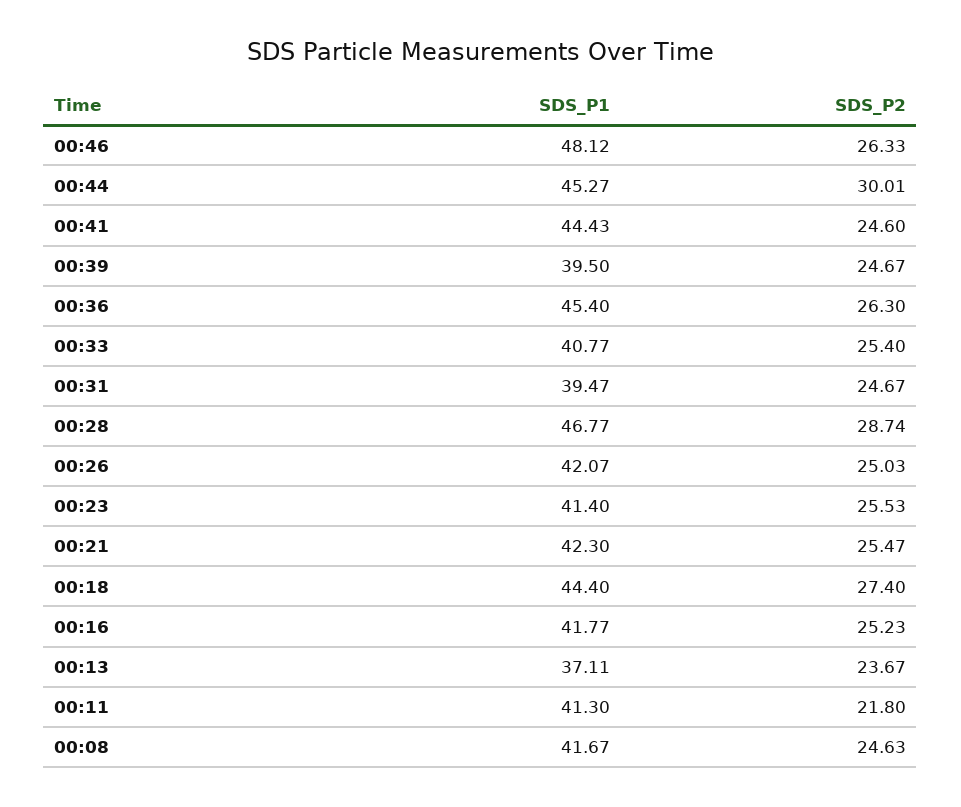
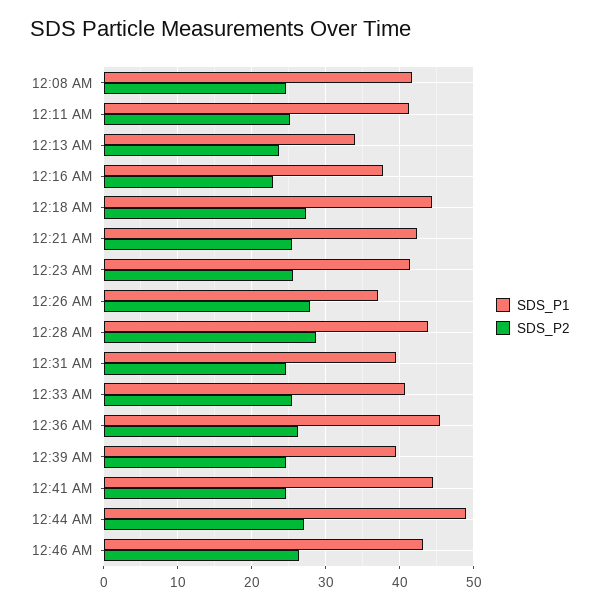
  {
    "SDS_P1": {
-     "00:46": 48.12,
+     "00:46": 43,
-     "00:44": 45.27,
+     "00:44": 49,
      "00:41": 44.43,
      "00:39": 39.5,
      "00:36": 45.4,
      "00:33": 40.77,
      "00:31": 39.47,
-     "00:28": 46.77,
+     "00:28": 44,
-     "00:26": 42.07,
+     "00:26": 37,
      "00:23": 41.4,
      "00:21": 42.3,
      "00:18": 44.4,
-     "00:16": 41.77,
+     "00:16": 38,
-     "00:13": 37.11,
+     "00:13": 34,
      "00:11": 41.3,
      "00:08": 41.67
    },
    "SDS_P2": {
      "00:46": 26.33,
-     "00:44": 30.01,
+     "00:44": 27,
      "00:41": 24.6,
      "00:39": 24.67,
      "00:36": 26.3,
      "00:33": 25.4,
      "00:31": 24.67,
      "00:28": 28.74,
-     "00:26": 25.03,
+     "00:26": 28,
      "00:23": 25.53,
      "00:21": 25.47,
      "00:18": 27.4,
-     "00:16": 25.23,
+     "00:16": 23,
      "00:13": 23.67,
-     "00:11": 21.8,
+     "00:11": 25,
      "00:08": 24.63
    }
  }

